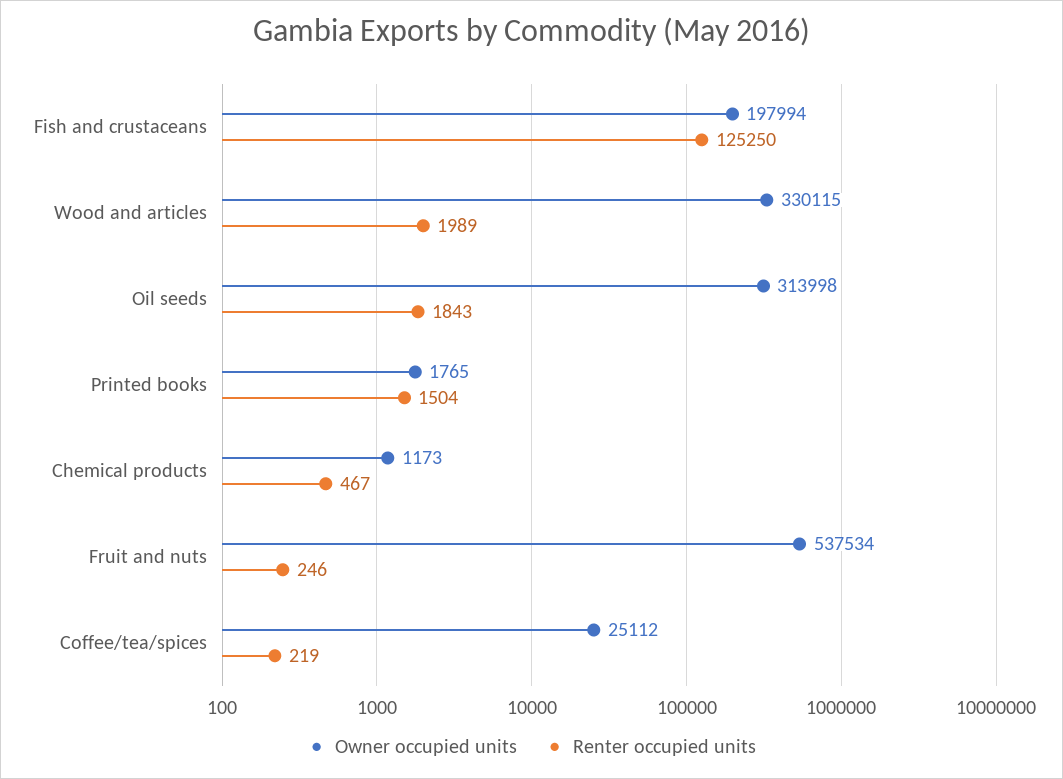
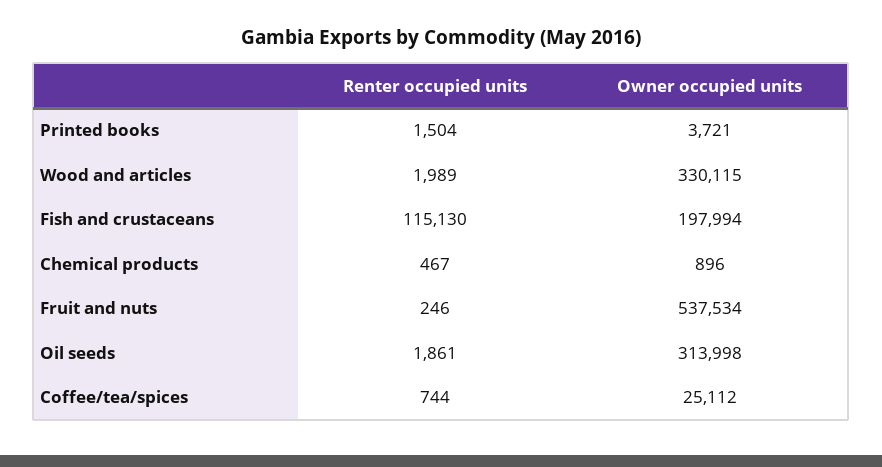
  {
    "Owner occupied units": {
      "Fish and crustaceans": 197994,
      "Wood and articles": 330115,
      "Oil seeds": 313998,
-     "Printed books": 1765,
+     "Printed books": 3721,
-     "Chemical products": 1173,
+     "Chemical products": 896,
      "Fruit and nuts": 537534,
      "Coffee/tea/spices": 25112
    },
    "Renter occupied units": {
-     "Fish and crustaceans": 125250,
+     "Fish and crustaceans": 115130,
      "Wood and articles": 1989,
-     "Oil seeds": 1843,
+     "Oil seeds": 1861,
      "Printed books": 1504,
      "Chemical products": 467,
      "Fruit and nuts": 246,
-     "Coffee/tea/spices": 219
+     "Coffee/tea/spices": 744
    }
  }

